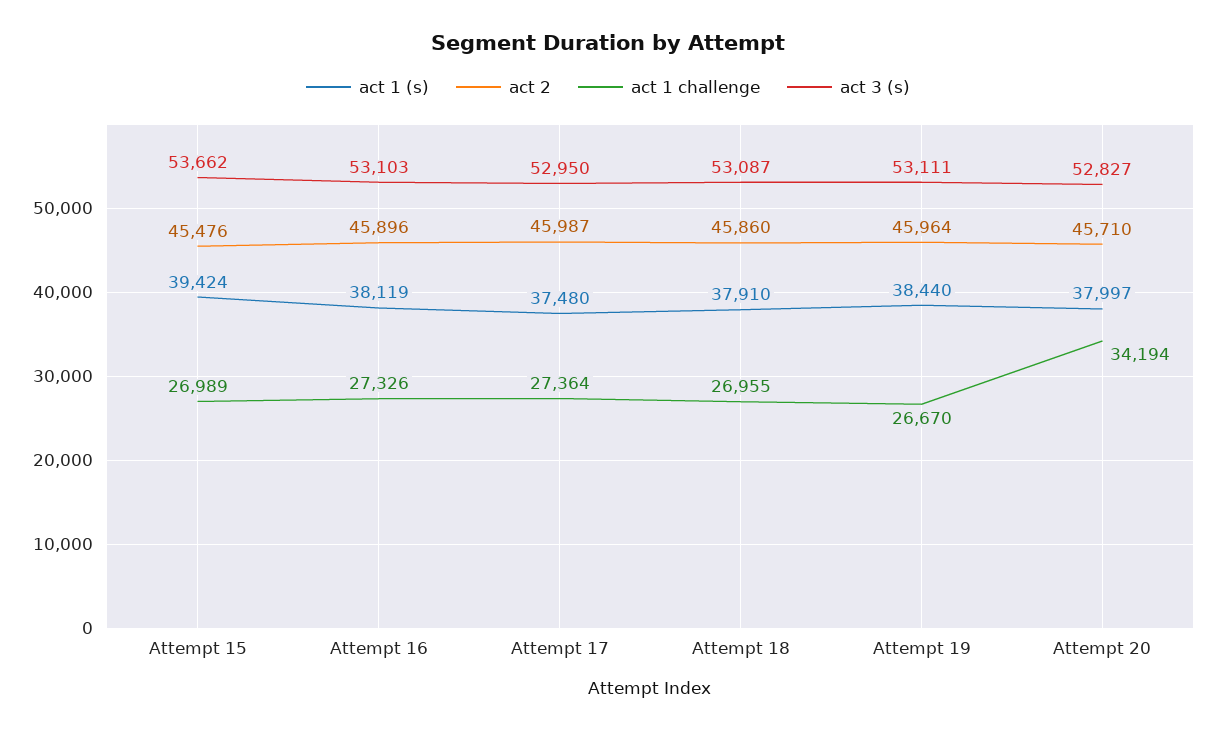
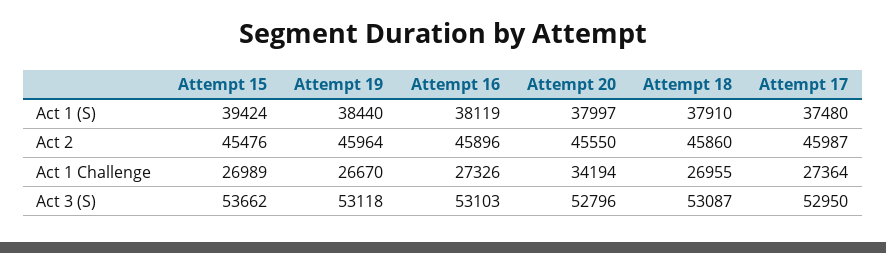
  {
    "act 1 (s)": {
      "Attempt 15": 39424,
      "Attempt 16": 38119,
      "Attempt 17": 37480,
      "Attempt 18": 37910,
      "Attempt 19": 38440,
      "Attempt 20": 37997
    },
    "act 2": {
      "Attempt 15": 45476,
      "Attempt 16": 45896,
      "Attempt 17": 45987,
      "Attempt 18": 45860,
      "Attempt 19": 45964,
-     "Attempt 20": 45710
+     "Attempt 20": 45550
    },
    "act 1 challenge": {
      "Attempt 15": 26989,
      "Attempt 16": 27326,
      "Attempt 17": 27364,
      "Attempt 18": 26955,
      "Attempt 19": 26670,
      "Attempt 20": 34194
    },
    "act 3 (s)": {
      "Attempt 15": 53662,
      "Attempt 16": 53103,
      "Attempt 17": 52950,
      "Attempt 18": 53087,
-     "Attempt 19": 53111,
+     "Attempt 19": 53118,
-     "Attempt 20": 52827
+     "Attempt 20": 52796
    }
  }

